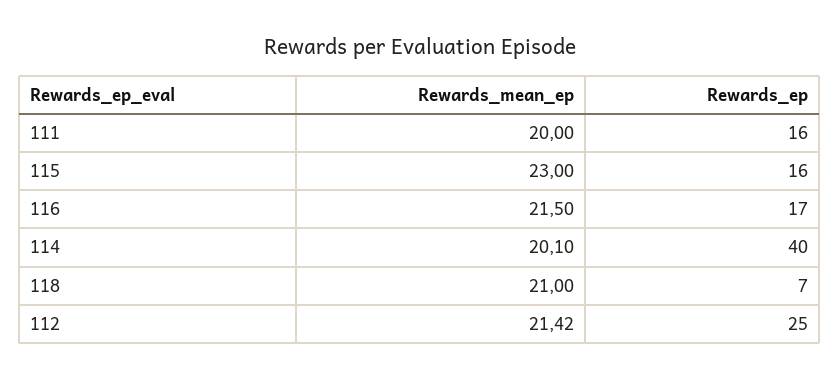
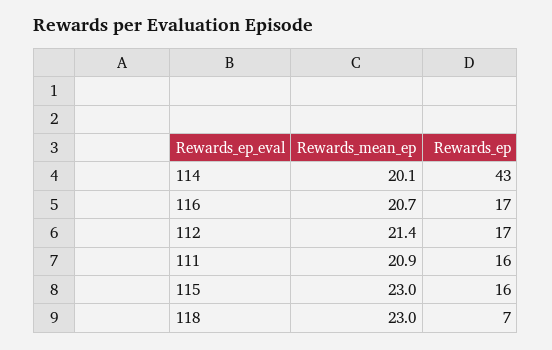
  {
    "Rewards_mean_ep": {
-     "111": 20,
+     "111": 20.9,
      "115": 23,
-     "116": 21.5,
+     "116": 20.7,
      "114": 20.1,
-     "118": 21,
+     "118": 23,
-     "112": 21.42
+     "112": 21.4
    },
    "Rewards_ep": {
      "111": 16,
      "115": 16,
      "116": 17,
-     "114": 40,
+     "114": 43,
      "118": 7,
-     "112": 25
+     "112": 17
    }
  }

